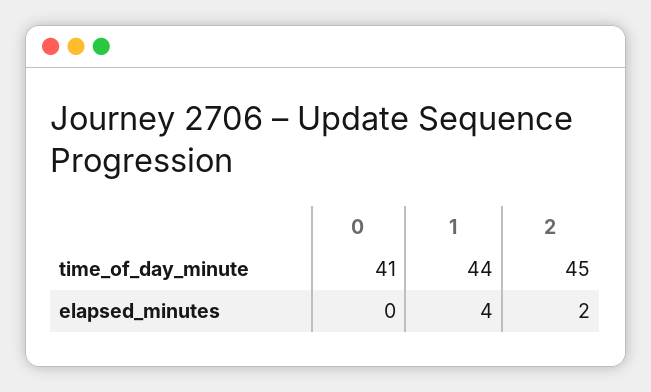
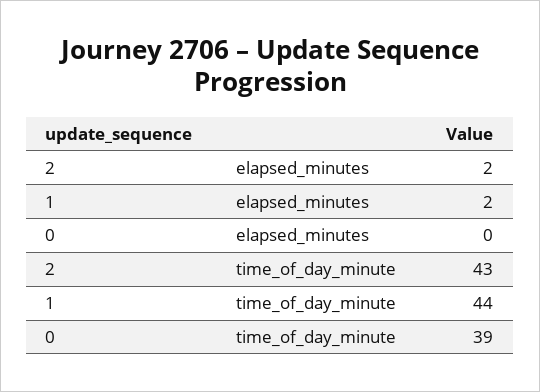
  {
    "0": {
-     "time_of_day_minute": 41,
+     "time_of_day_minute": 39,
      "elapsed_minutes": 0
    },
    "1": {
      "time_of_day_minute": 44,
-     "elapsed_minutes": 4
+     "elapsed_minutes": 2
    },
    "2": {
-     "time_of_day_minute": 45,
+     "time_of_day_minute": 43,
      "elapsed_minutes": 2
    }
  }

